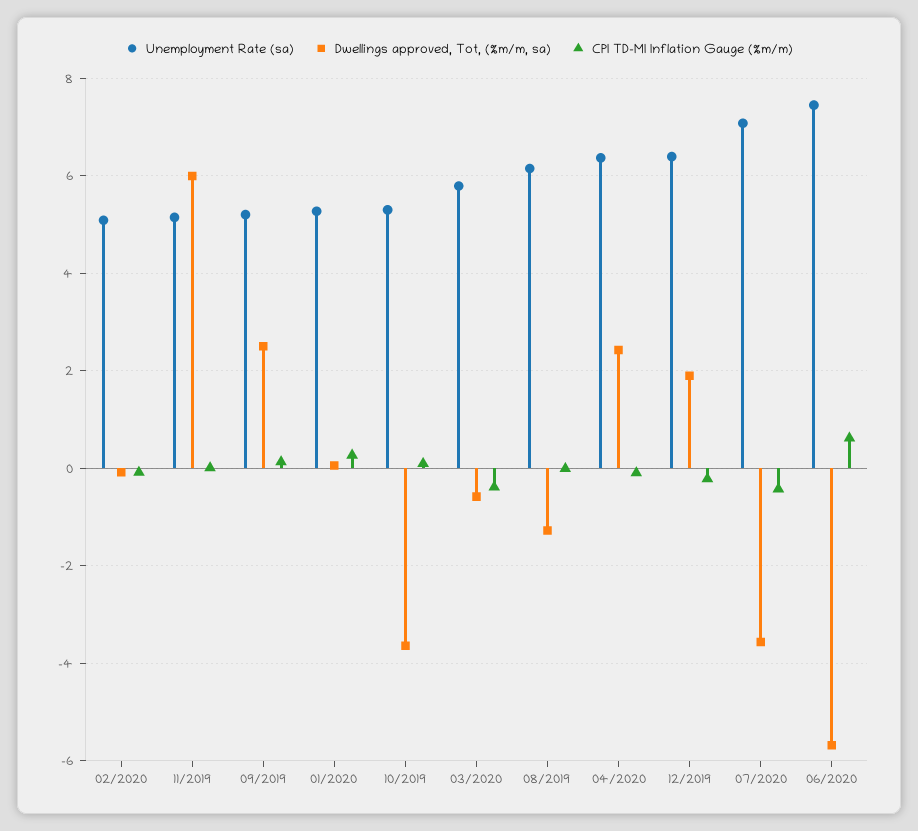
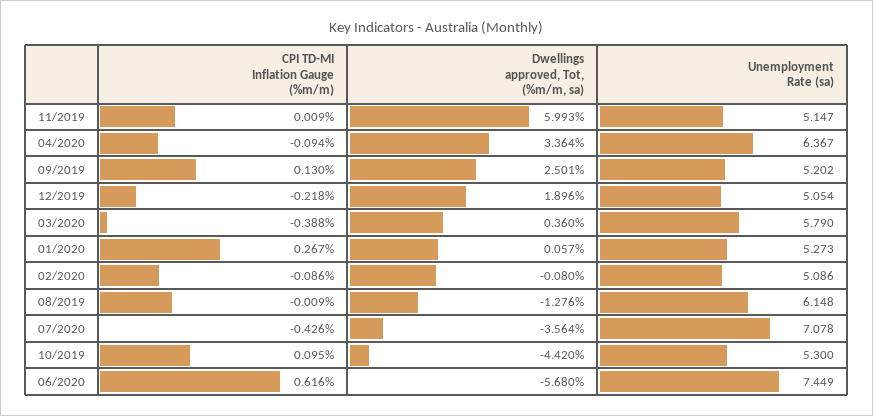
  {
    "Unemployment Rate (sa)": {
      "02/2020": 5.086,
      "11/2019": 5.147,
      "09/2019": 5.202,
      "01/2020": 5.273,
      "10/2019": 5.3,
      "03/2020": 5.79,
      "08/2019": 6.148,
      "04/2020": 6.367,
-     "12/2019": 6.4,
+     "12/2019": 5.054,
      "07/2020": 7.078,
      "06/2020": 7.449
    },
    "Dwellings approved, Tot, (%m/m, sa)": {
      "02/2020": -0.08,
      "11/2019": 5.993,
      "09/2019": 2.501,
      "01/2020": 0.057,
-     "10/2019": -3.6,
+     "10/2019": -4.42,
-     "03/2020": -0.6,
+     "03/2020": 0.36,
      "08/2019": -1.276,
-     "04/2020": 2.4,
+     "04/2020": 3.364,
      "12/2019": 1.896,
      "07/2020": -3.564,
      "06/2020": -5.68
    },
    "CPI TD-MI Inflation Gauge (%m/m)": {
      "02/2020": -0.086,
      "11/2019": 0.009,
      "09/2019": 0.13,
      "01/2020": 0.267,
      "10/2019": 0.095,
      "03/2020": -0.388,
      "08/2019": -0.009,
      "04/2020": -0.094,
      "12/2019": -0.218,
      "07/2020": -0.426,
      "06/2020": 0.616
    }
  }

